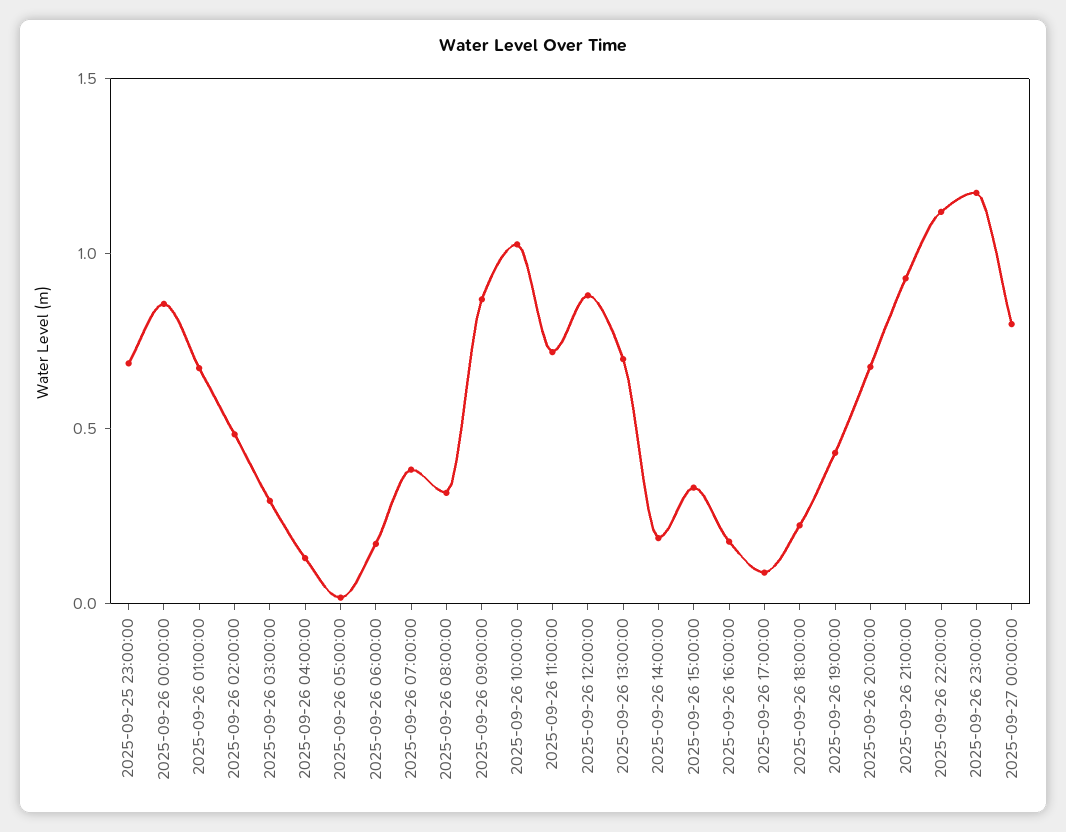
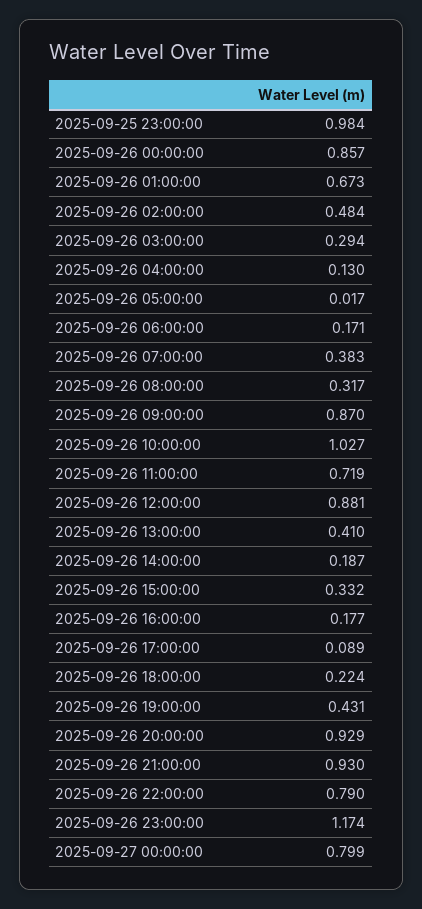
  {
-   "2025-09-25 23:00:00": 0.7,
+   "2025-09-25 23:00:00": 0.984,
    "2025-09-26 00:00:00": 0.857,
    "2025-09-26 01:00:00": 0.673,
    "2025-09-26 02:00:00": 0.484,
    "2025-09-26 03:00:00": 0.294,
    "2025-09-26 04:00:00": 0.13,
    "2025-09-26 05:00:00": 0.017,
    "2025-09-26 06:00:00": 0.171,
    "2025-09-26 07:00:00": 0.383,
    "2025-09-26 08:00:00": 0.317,
    "2025-09-26 09:00:00": 0.87,
    "2025-09-26 10:00:00": 1.027,
    "2025-09-26 11:00:00": 0.719,
    "2025-09-26 12:00:00": 0.881,
-   "2025-09-26 13:00:00": 0.7,
+   "2025-09-26 13:00:00": 0.41,
    "2025-09-26 14:00:00": 0.187,
    "2025-09-26 15:00:00": 0.332,
    "2025-09-26 16:00:00": 0.177,
    "2025-09-26 17:00:00": 0.089,
    "2025-09-26 18:00:00": 0.224,
    "2025-09-26 19:00:00": 0.431,
-   "2025-09-26 20:00:00": 0.7,
+   "2025-09-26 20:00:00": 0.929,
    "2025-09-26 21:00:00": 0.93,
-   "2025-09-26 22:00:00": 1.1,
+   "2025-09-26 22:00:00": 0.79,
    "2025-09-26 23:00:00": 1.174,
    "2025-09-27 00:00:00": 0.799
  }

